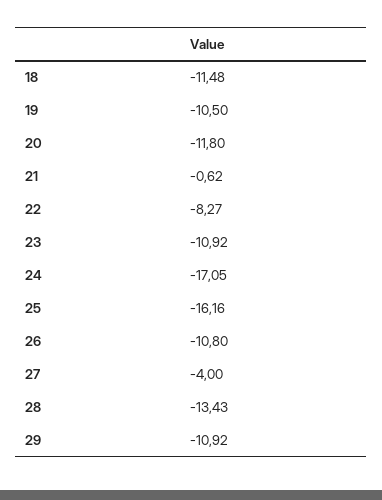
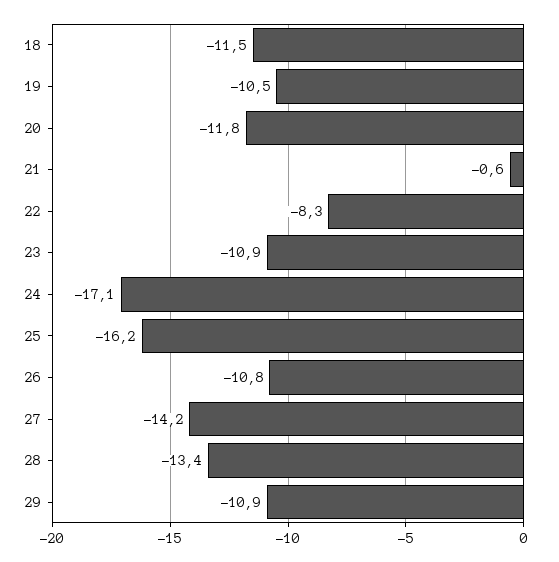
  {
    "18": -11.48,
    "19": -10.5,
    "20": -11.8,
    "21": -0.62,
    "22": -8.27,
    "23": -10.92,
    "24": -17.05,
    "25": -16.16,
    "26": -10.8,
-   "27": -4,
+   "27": -14.2,
    "28": -13.43,
    "29": -10.92
  }

